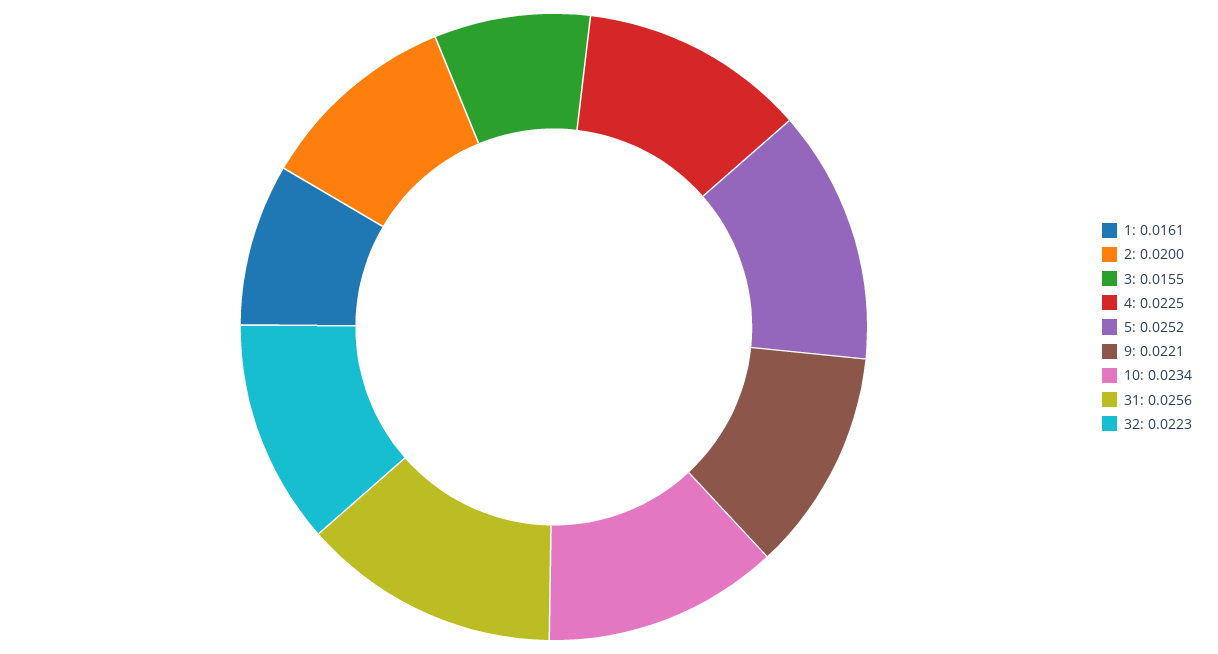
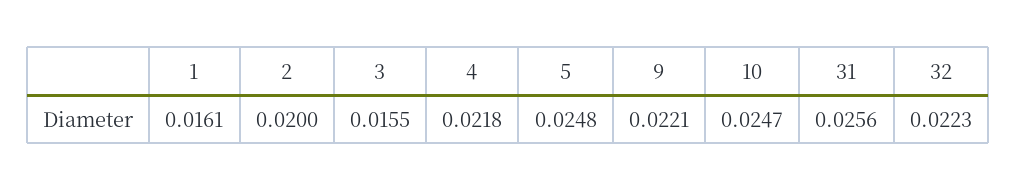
  {
    "1": 0.0161,
    "2": 0.02,
    "3": 0.0155,
-   "4": 0.0225,
+   "4": 0.0218,
-   "5": 0.0252,
+   "5": 0.0248,
    "9": 0.0221,
-   "10": 0.0234,
+   "10": 0.0247,
    "31": 0.0256,
    "32": 0.0223
  }

